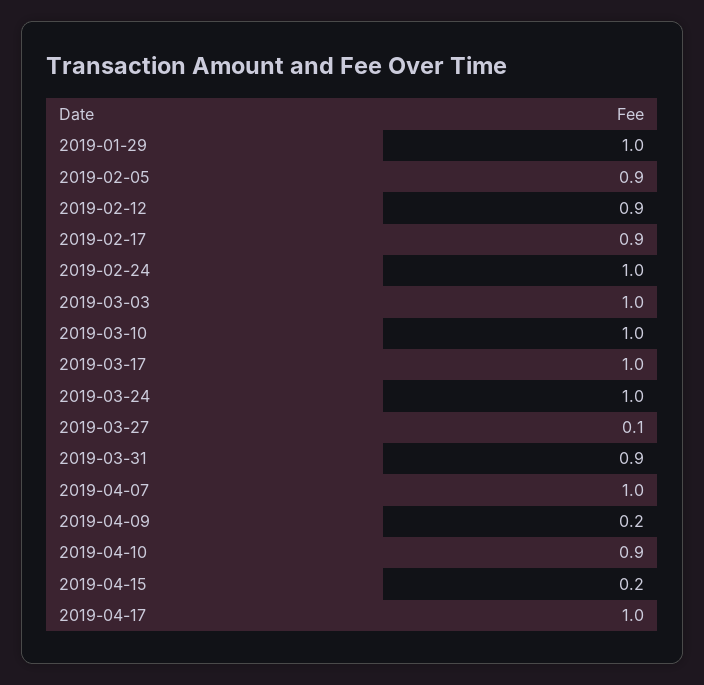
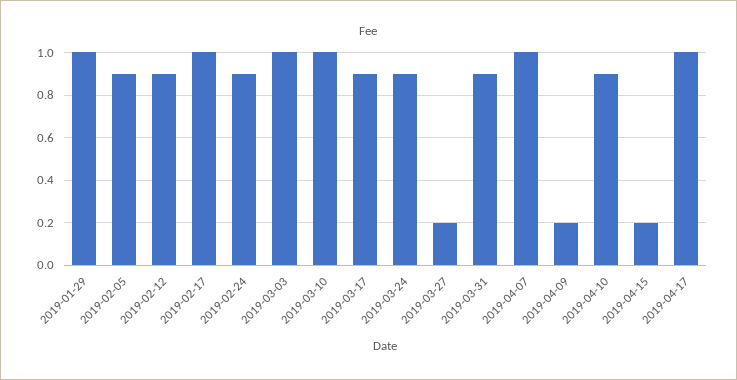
  {
    "2019-01-29": 1,
    "2019-02-05": 0.9,
    "2019-02-12": 0.9,
-   "2019-02-17": 0.9,
+   "2019-02-17": 1,
-   "2019-02-24": 1,
+   "2019-02-24": 0.9,
    "2019-03-03": 1,
    "2019-03-10": 1,
-   "2019-03-17": 1,
+   "2019-03-17": 0.9,
-   "2019-03-24": 1,
+   "2019-03-24": 0.9,
-   "2019-03-27": 0.1,
+   "2019-03-27": 0.2,
    "2019-03-31": 0.9,
    "2019-04-07": 1,
    "2019-04-09": 0.2,
    "2019-04-10": 0.9,
    "2019-04-15": 0.2,
    "2019-04-17": 1
  }

